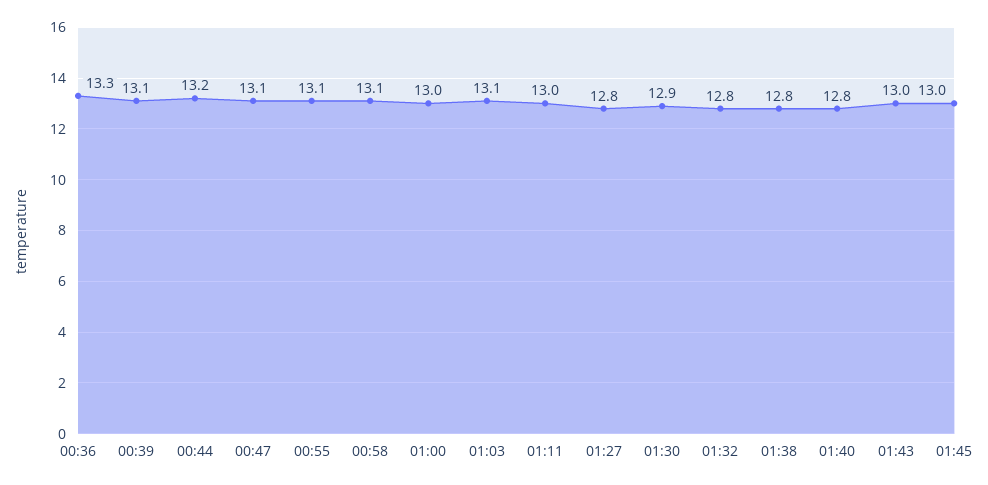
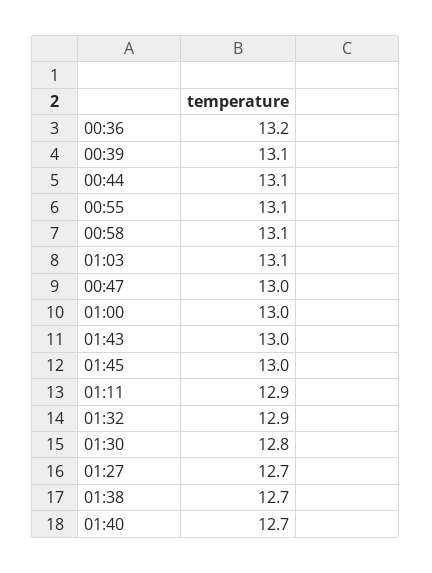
  {
-   "00:36": 13.3,
+   "00:36": 13.2,
    "00:39": 13.1,
-   "00:44": 13.2,
+   "00:44": 13.1,
-   "00:47": 13.1,
+   "00:47": 13,
    "00:55": 13.1,
    "00:58": 13.1,
    "01:00": 13,
    "01:03": 13.1,
-   "01:11": 13,
+   "01:11": 12.9,
-   "01:27": 12.8,
+   "01:27": 12.7,
-   "01:30": 12.9,
+   "01:30": 12.8,
-   "01:32": 12.8,
+   "01:32": 12.9,
-   "01:38": 12.8,
+   "01:38": 12.7,
-   "01:40": 12.8,
+   "01:40": 12.7,
    "01:43": 13,
    "01:45": 13
  }

